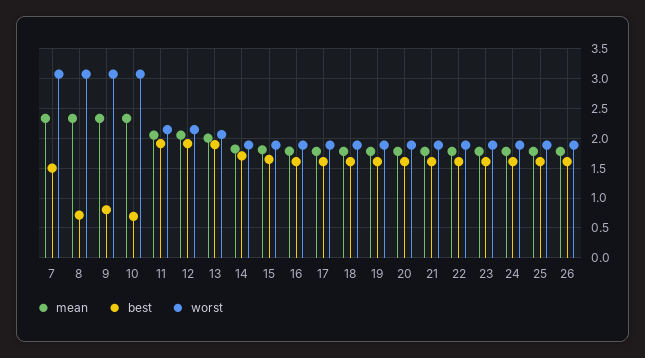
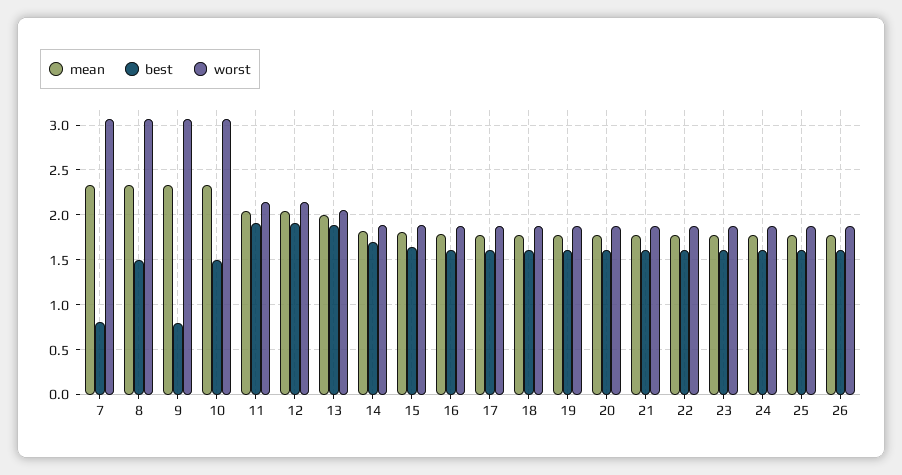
  {
    "mean": {
      "7": 2.3,
      "8": 2.3,
      "9": 2.3,
      "10": 2.3,
      "11": 2,
      "12": 2,
      "13": 2,
      "14": 1.8,
      "15": 1.8,
      "16": 1.8,
      "17": 1.8,
      "18": 1.8,
      "19": 1.8,
      "20": 1.8,
      "21": 1.8,
      "22": 1.8,
      "23": 1.8,
      "24": 1.8,
      "25": 1.8,
      "26": 1.8
    },
    "best": {
-     "7": 1.5,
+     "7": 0.8,
-     "8": 0.75,
+     "8": 1.5,
      "9": 0.8,
-     "10": 0.75,
+     "10": 1.5,
      "11": 1.9,
      "12": 1.9,
      "13": 1.9,
      "14": 1.7,
      "15": 1.6,
      "16": 1.6,
      "17": 1.6,
      "18": 1.6,
      "19": 1.6,
      "20": 1.6,
      "21": 1.6,
      "22": 1.6,
      "23": 1.6,
      "24": 1.6,
      "25": 1.6,
      "26": 1.6
    },
    "worst": {
      "7": 3.1,
      "8": 3.1,
      "9": 3.1,
      "10": 3.1,
      "11": 2.1,
      "12": 2.1,
      "13": 2.1,
      "14": 1.9,
      "15": 1.9,
      "16": 1.9,
      "17": 1.9,
      "18": 1.9,
      "19": 1.9,
      "20": 1.9,
      "21": 1.9,
      "22": 1.9,
      "23": 1.9,
      "24": 1.9,
      "25": 1.9,
      "26": 1.9
    }
  }

